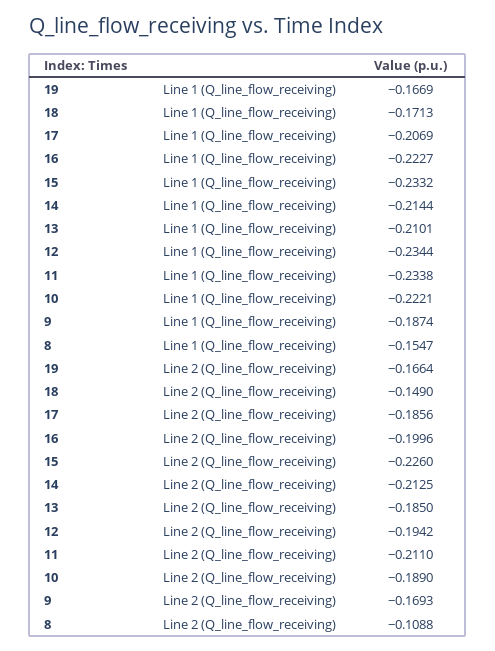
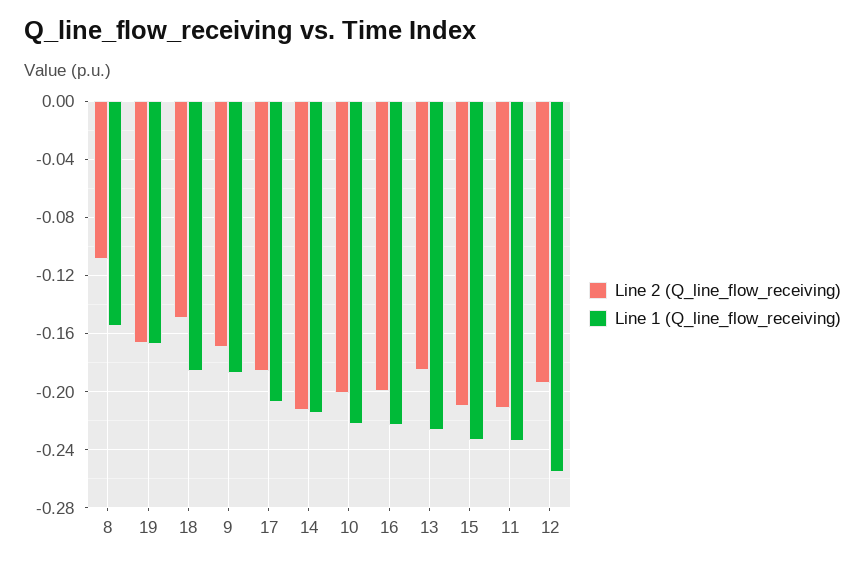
  {
    "Line 1 (Q_line_flow_receiving)": {
      "19": -0.1669,
-     "18": -0.1713,
+     "18": -0.185,
      "17": -0.2069,
      "16": -0.2227,
      "15": -0.2332,
      "14": -0.2144,
-     "13": -0.2101,
+     "13": -0.225,
-     "12": -0.2344,
+     "12": -0.255,
      "11": -0.2338,
      "10": -0.2221,
      "9": -0.1874,
      "8": -0.1547
    },
    "Line 2 (Q_line_flow_receiving)": {
      "19": -0.1664,
      "18": -0.149,
      "17": -0.1856,
      "16": -0.1996,
-     "15": -0.226,
+     "15": -0.21,
      "14": -0.2125,
      "13": -0.185,
      "12": -0.1942,
      "11": -0.211,
-     "10": -0.189,
+     "10": -0.2,
      "9": -0.1693,
      "8": -0.1088
    }
  }

